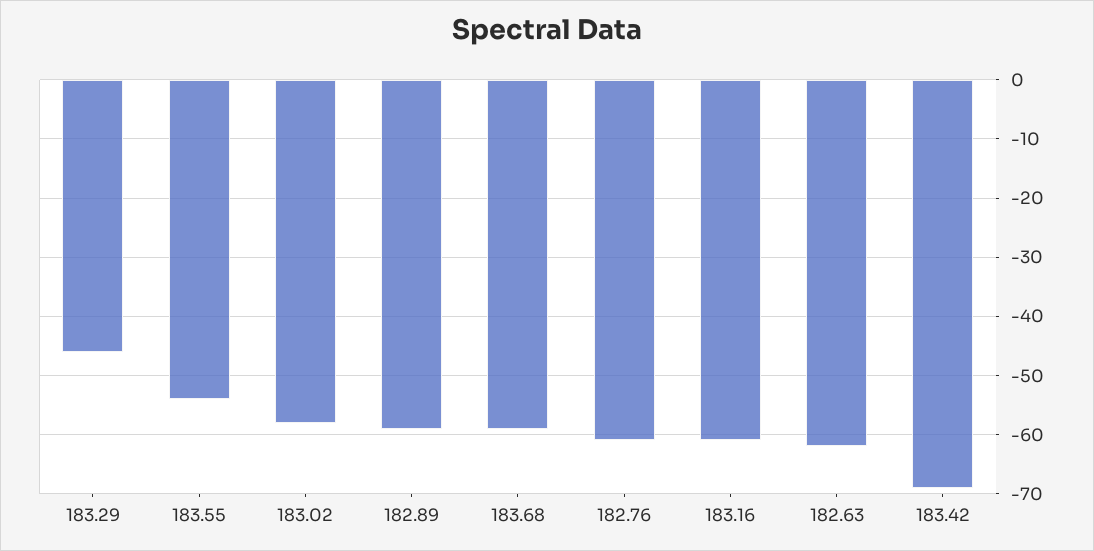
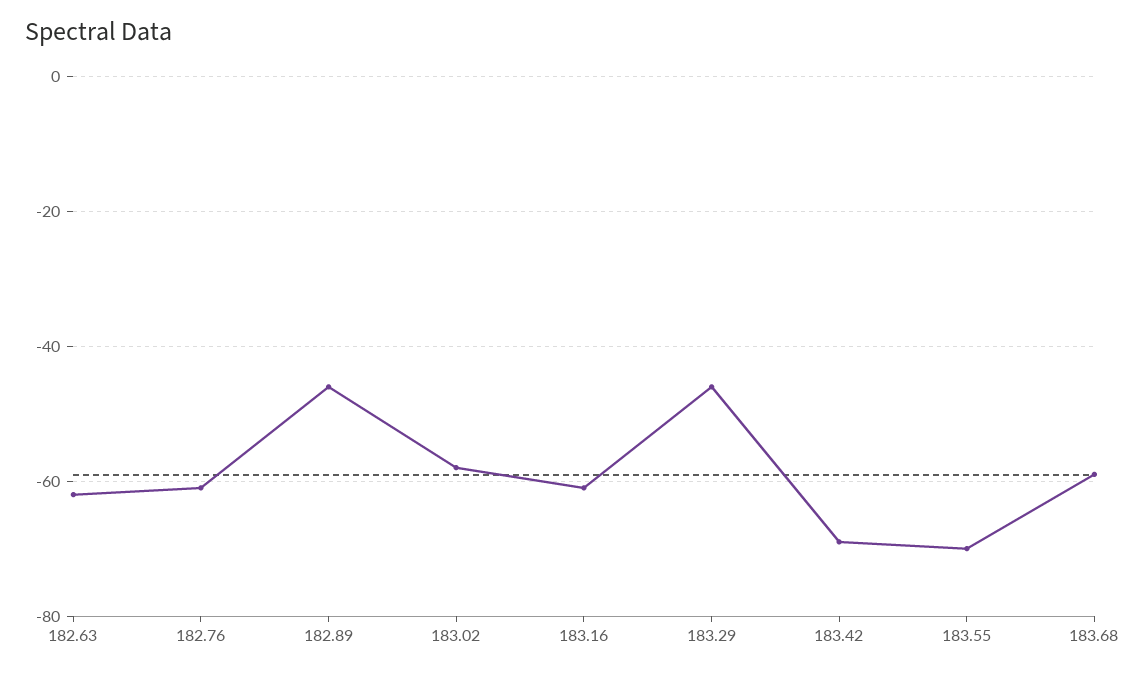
  {
    "183.29": -45,
-   "183.55": -55,
+   "183.55": -70,
    "183.02": -60,
-   "182.89": -60,
+   "182.89": -45,
    "183.68": -60,
    "182.76": -60,
    "183.16": -60,
    "182.63": -60,
    "183.42": -70
  }

